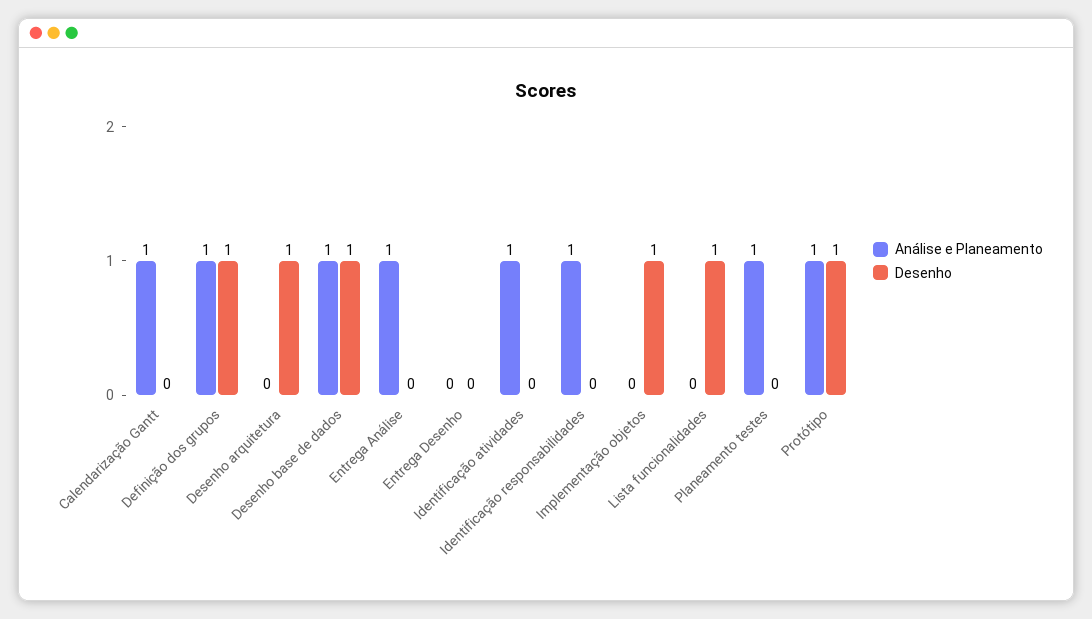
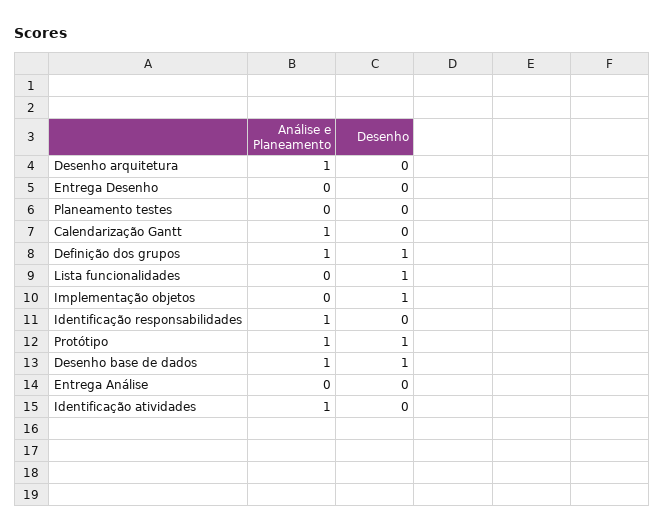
  {
    "Análise e Planeamento": {
      "Calendarização Gantt": 1,
      "Definição dos grupos": 1,
-     "Desenho arquitetura": 0,
+     "Desenho arquitetura": 1,
      "Desenho base de dados": 1,
-     "Entrega Análise": 1,
+     "Entrega Análise": 0,
      "Entrega Desenho": 0,
      "Identificação atividades": 1,
      "Identificação responsabilidades": 1,
      "Implementação objetos": 0,
      "Lista funcionalidades": 0,
-     "Planeamento testes": 1,
+     "Planeamento testes": 0,
      "Protótipo": 1
    },
    "Desenho": {
      "Calendarização Gantt": 0,
      "Definição dos grupos": 1,
-     "Desenho arquitetura": 1,
+     "Desenho arquitetura": 0,
      "Desenho base de dados": 1,
      "Entrega Análise": 0,
      "Entrega Desenho": 0,
      "Identificação atividades": 0,
      "Identificação responsabilidades": 0,
      "Implementação objetos": 1,
      "Lista funcionalidades": 1,
      "Planeamento testes": 0,
      "Protótipo": 1
    }
  }

